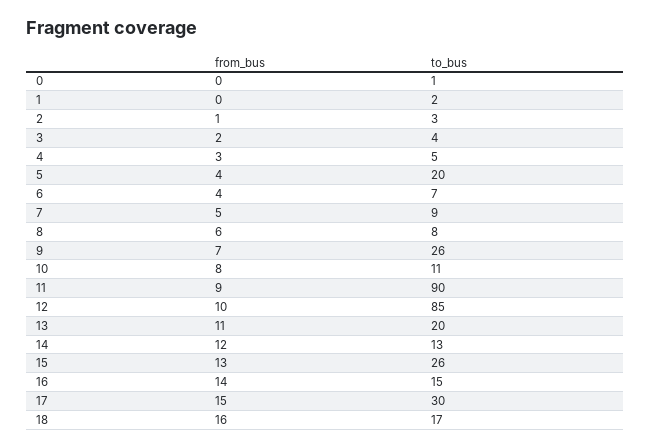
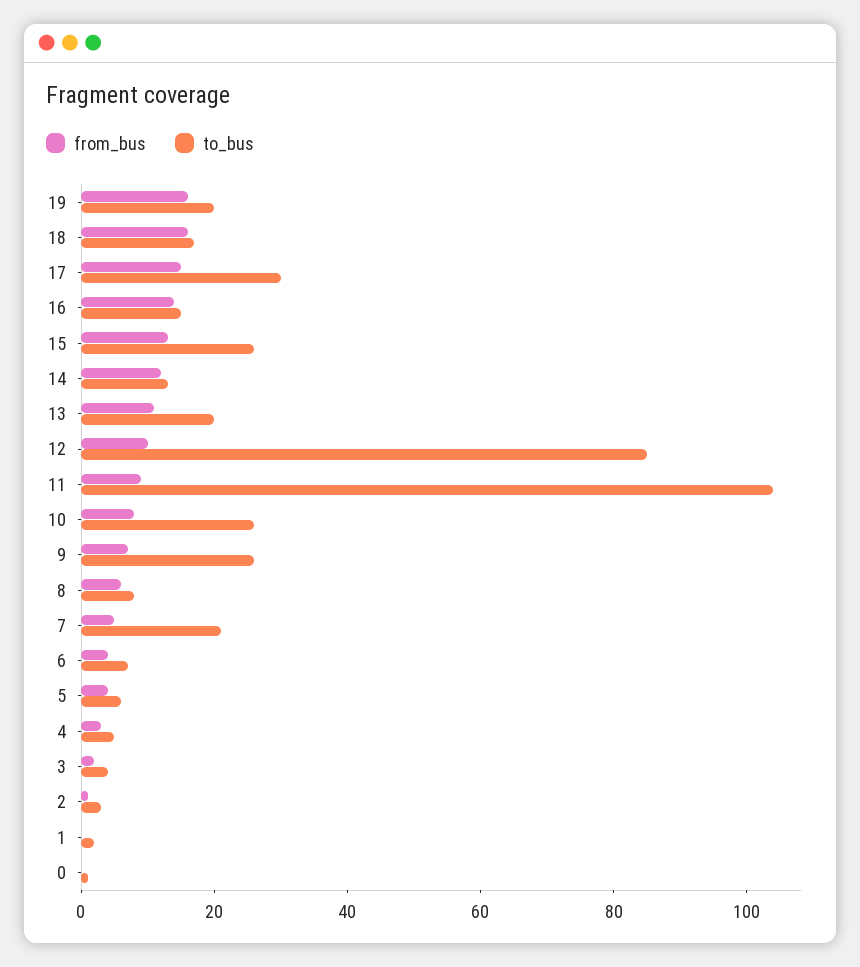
  {
    "from_bus": {
      "0": 0,
      "1": 0,
      "2": 1,
      "3": 2,
      "4": 3,
      "5": 4,
      "6": 4,
      "7": 5,
      "8": 6,
      "9": 7,
      "10": 8,
      "11": 9,
      "12": 10,
      "13": 11,
      "14": 12,
      "15": 13,
      "16": 14,
      "17": 15,
-     "18": 16
+     "18": 16,
+     "19": 15
    },
    "to_bus": {
      "0": 1,
      "1": 2,
      "2": 3,
      "3": 4,
      "4": 5,
-     "5": 20,
+     "5": 5,
      "6": 7,
-     "7": 9,
+     "7": 20,
      "8": 8,
      "9": 26,
-     "10": 11,
+     "10": 25,
-     "11": 90,
+     "11": 105,
      "12": 85,
      "13": 20,
      "14": 13,
      "15": 26,
      "16": 15,
      "17": 30,
-     "18": 17
+     "18": 17,
+     "19": 20
    }
  }

